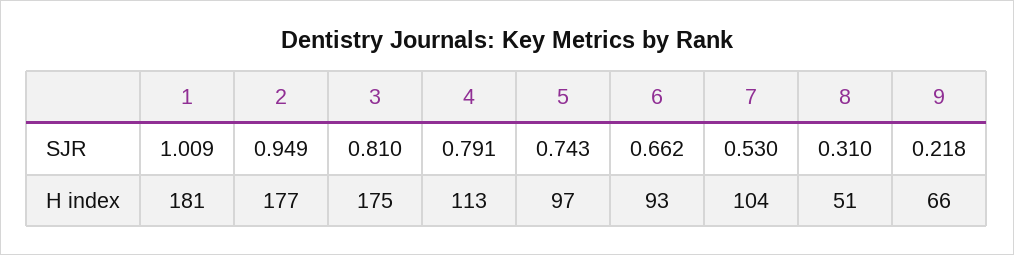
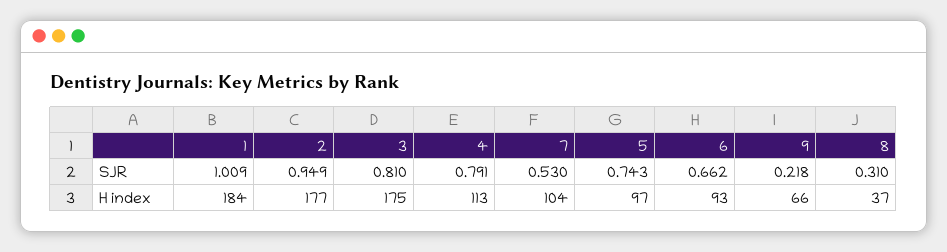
  {
    "1": {
      "SJR": 1.009,
-     "H index": 181
+     "H index": 184
    },
    "2": {
      "SJR": 0.949,
      "H index": 177
    },
    "3": {
      "SJR": 0.81,
      "H index": 175
    },
    "4": {
      "SJR": 0.791,
      "H index": 113
    },
    "5": {
      "SJR": 0.743,
      "H index": 97
    },
    "6": {
      "SJR": 0.662,
      "H index": 93
    },
    "7": {
      "SJR": 0.53,
      "H index": 104
    },
    "8": {
      "SJR": 0.31,
-     "H index": 51
+     "H index": 37
    },
    "9": {
      "SJR": 0.218,
      "H index": 66
    }
  }

